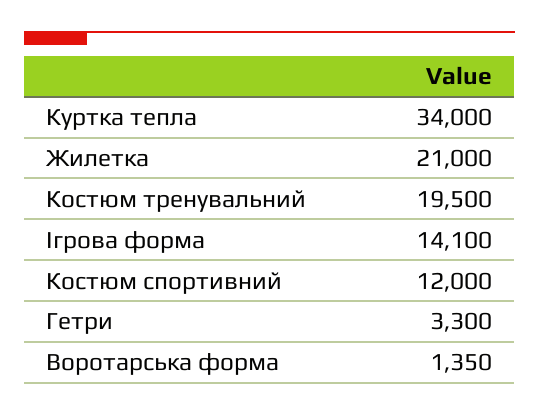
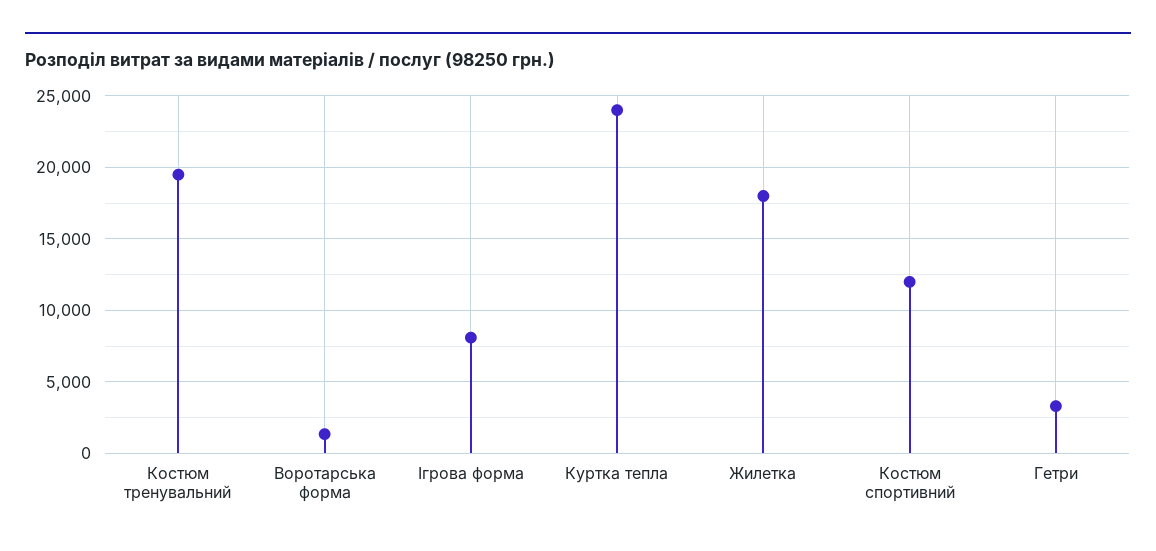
  {
-   "Куртка тепла": 34000,
+   "Куртка тепла": 24000,
-   "Жилетка": 21000,
+   "Жилетка": 18000,
    "Костюм тренувальний": 19500,
-   "Ігрова форма": 14100,
+   "Ігрова форма": 8000,
    "Костюм спортивний": 12000,
    "Гетри": 3300,
    "Воротарська форма": 1350
  }

